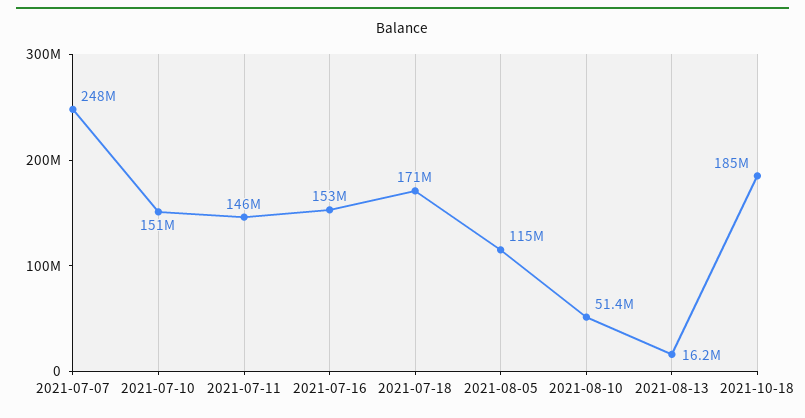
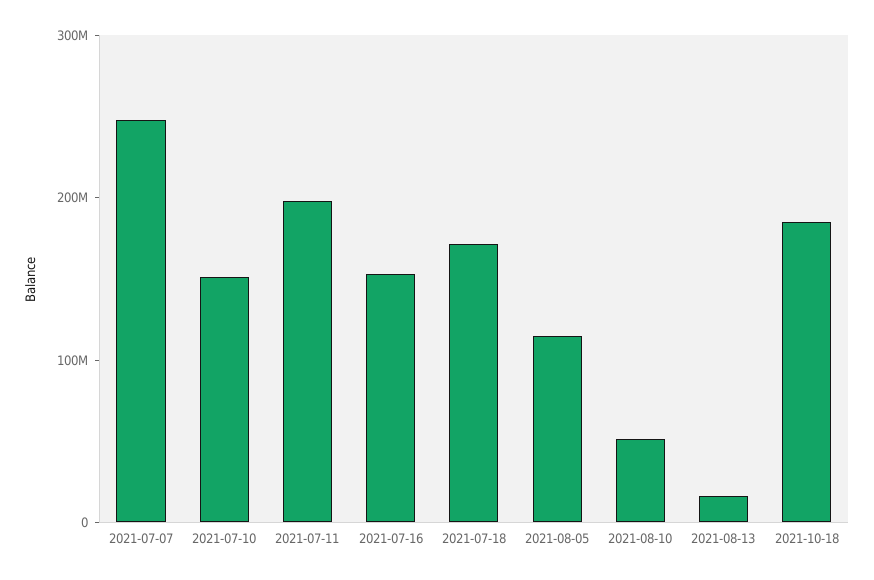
  {
    "2021-07-07": 248000000,
    "2021-07-10": 151000000,
-   "2021-07-11": 146000000,
+   "2021-07-11": 200000000,
    "2021-07-16": 153000000,
    "2021-07-18": 171000000,
    "2021-08-05": 115000000,
    "2021-08-10": 51400000,
    "2021-08-13": 16200000,
    "2021-10-18": 185000000
  }

